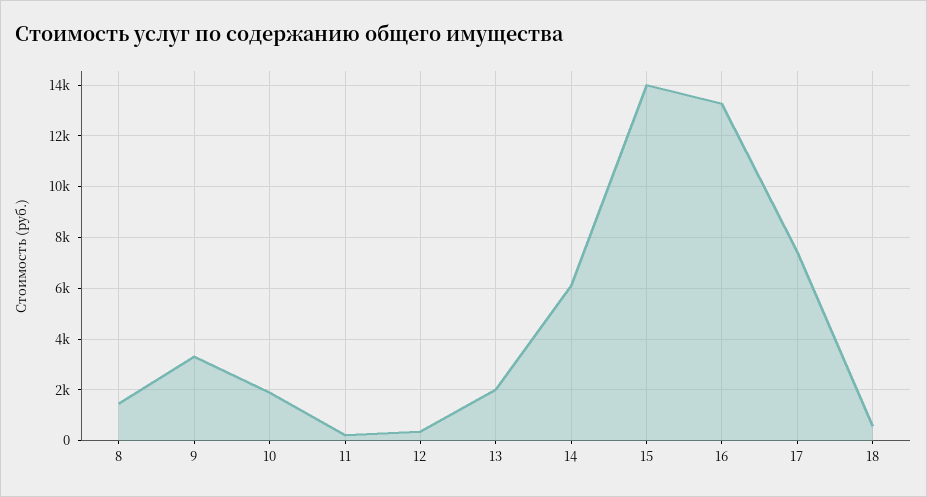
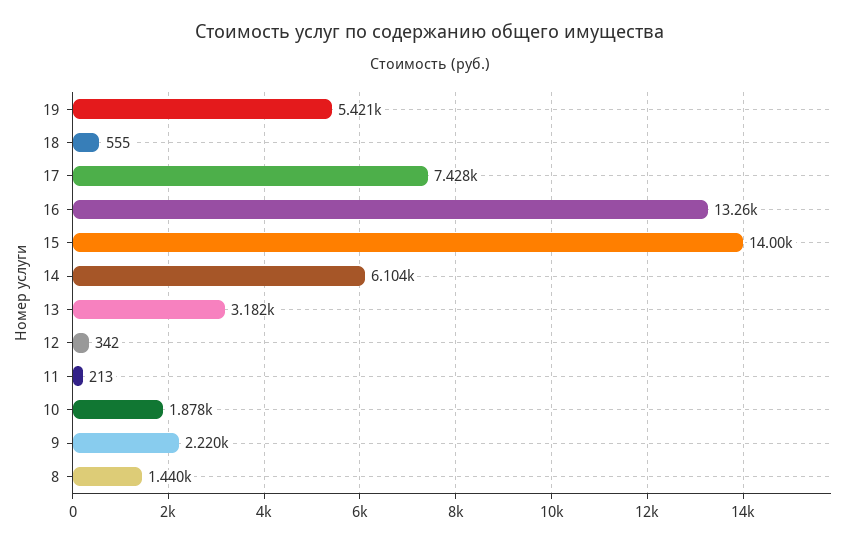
  {
    "8": 1440,
-   "9": 3250,
+   "9": 2220,
    "10": 1878,
    "11": 213,
    "12": 342,
-   "13": 2000,
+   "13": 3182,
    "14": 6104,
    "15": 14000,
    "16": 13260,
    "17": 7428,
-   "18": 555
+   "18": 555,
+   "19": 5421
  }

